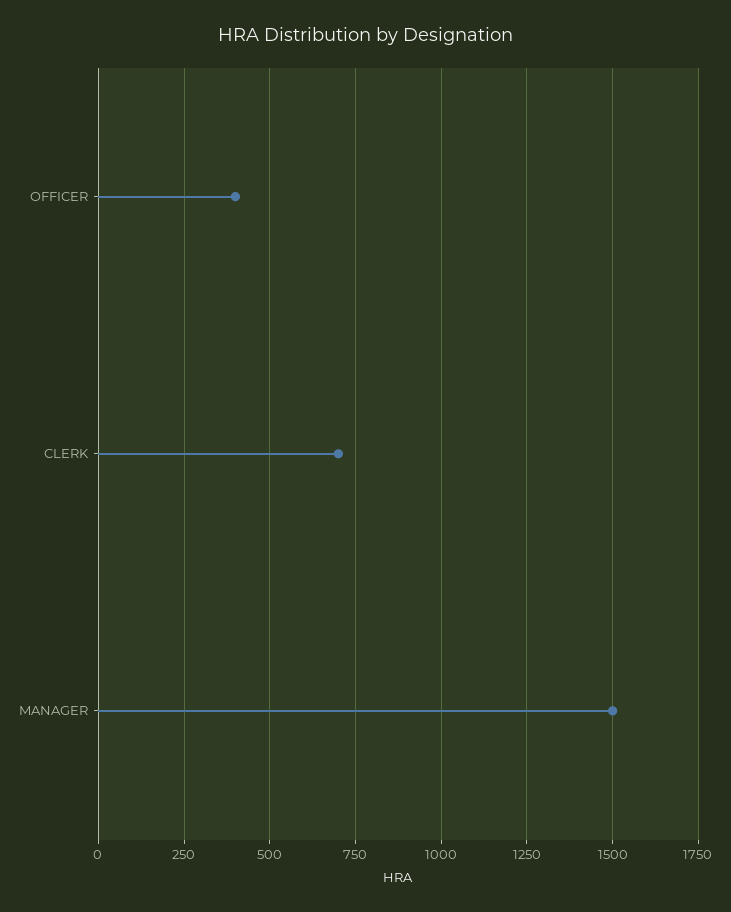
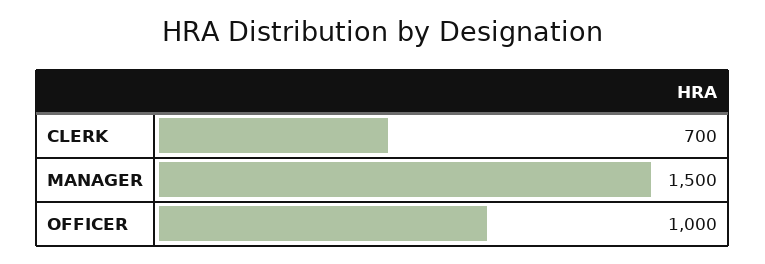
  {
-   "OFFICER": 400,
+   "OFFICER": 1000,
    "CLERK": 700,
    "MANAGER": 1500
  }

